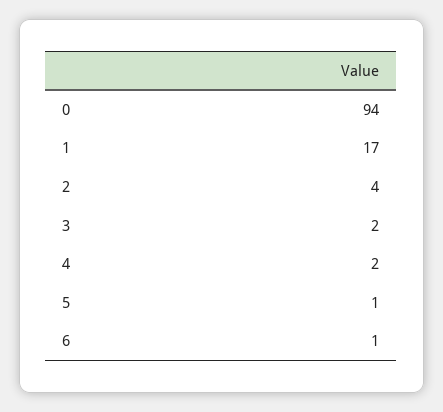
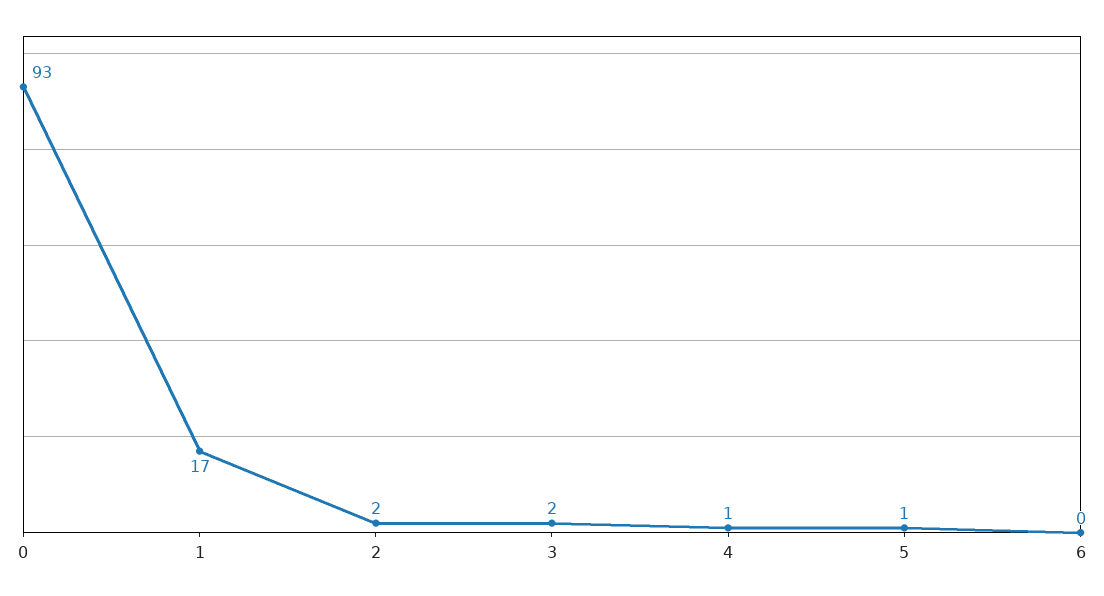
  {
-   "0": 94,
+   "0": 93,
    "1": 17,
-   "2": 4,
+   "2": 2,
    "3": 2,
-   "4": 2,
+   "4": 1,
    "5": 1,
-   "6": 1
+   "6": 0
  }

